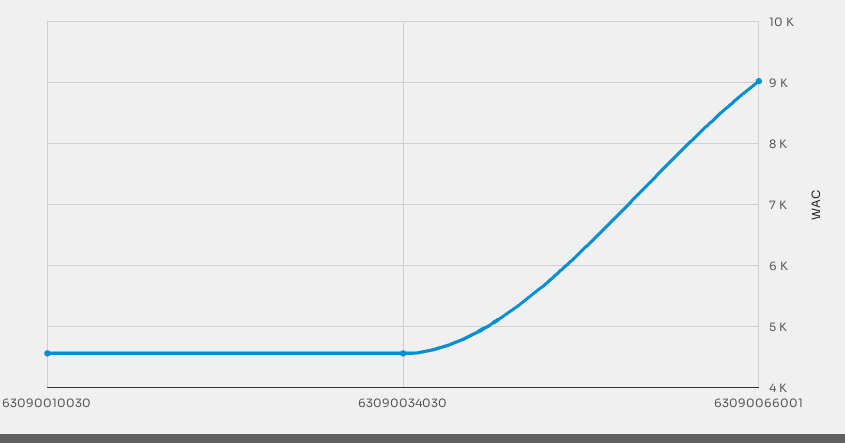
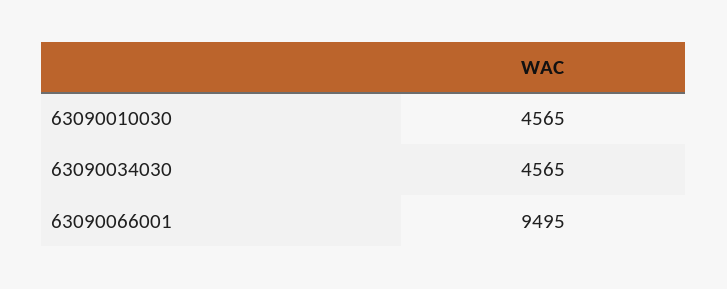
  {
    "63090010030": 4565,
    "63090034030": 4565,
-   "63090066001": 9000
+   "63090066001": 9495
  }

